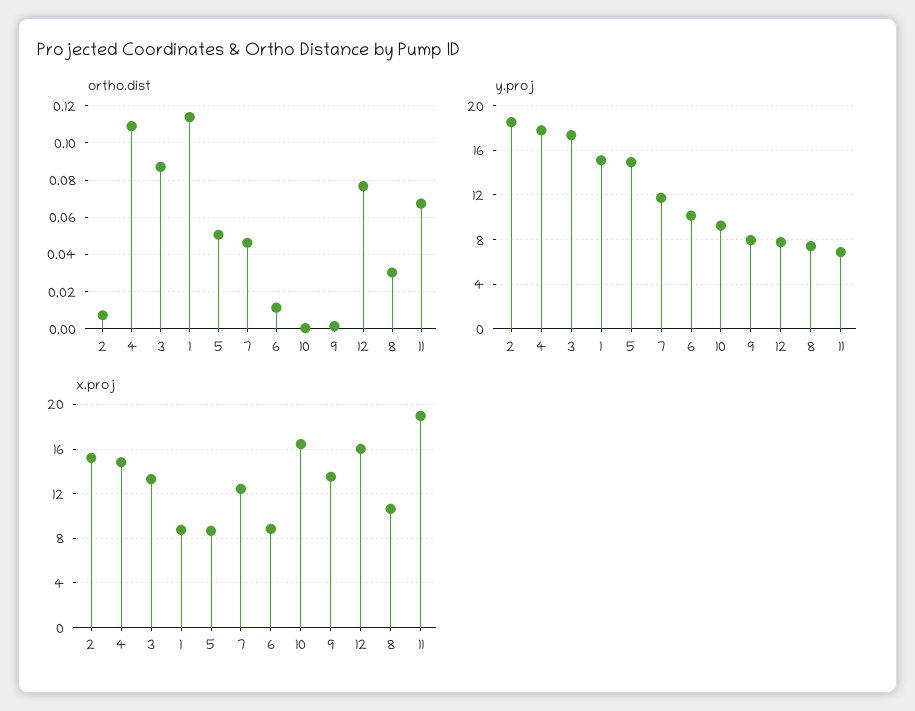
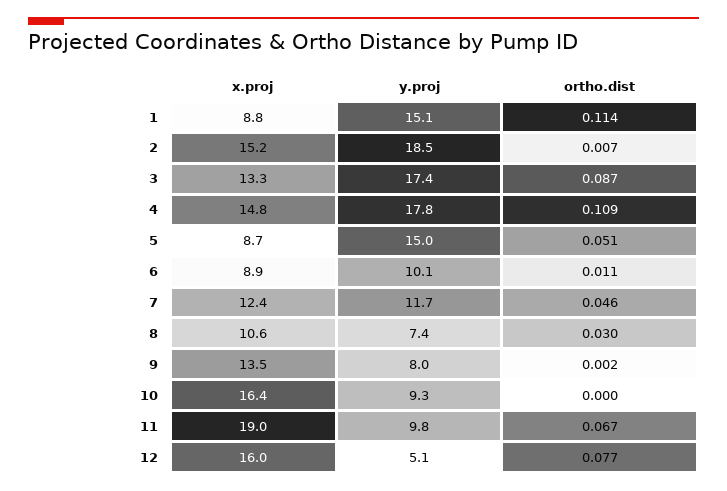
  {
    "ortho.dist": {
      "2": 0.007,
      "4": 0.109,
      "3": 0.087,
      "1": 0.114,
      "5": 0.051,
      "7": 0.046,
      "6": 0.011,
      "10": 0,
      "9": 0.002,
      "12": 0.077,
      "8": 0.03,
      "11": 0.067
    },
    "y.proj": {
      "2": 18.5,
      "4": 17.8,
      "3": 17.4,
      "1": 15.1,
      "5": 15,
      "7": 11.7,
      "6": 10.1,
      "10": 9.3,
      "9": 8,
-     "12": 8,
+     "12": 5.1,
      "8": 7.4,
-     "11": 7
+     "11": 9.8
    },
    "x.proj": {
      "2": 15.2,
      "4": 14.8,
      "3": 13.3,
      "1": 8.8,
      "5": 8.7,
      "7": 12.4,
      "6": 8.9,
      "10": 16.4,
      "9": 13.5,
      "12": 16,
      "8": 10.6,
      "11": 19
    }
  }

